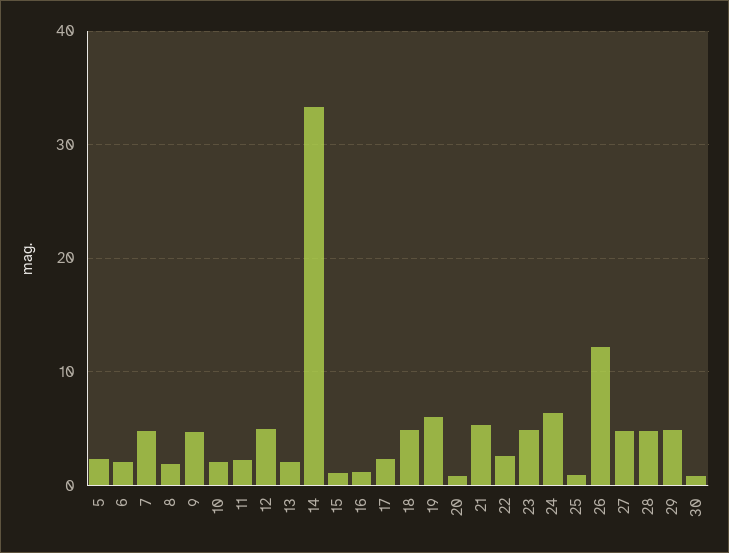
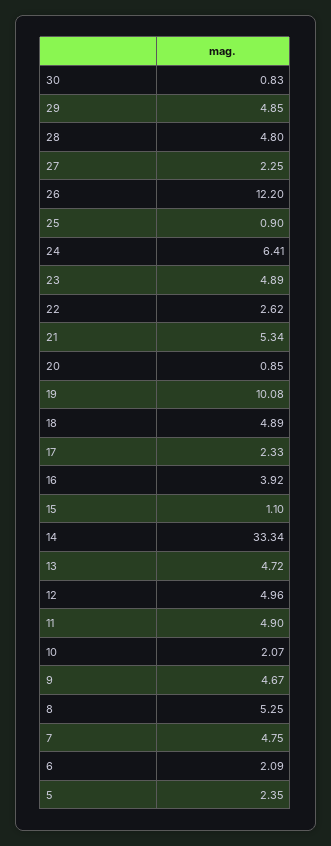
  {
    "5": 2.35,
    "6": 2.09,
    "7": 4.75,
-   "8": 2,
+   "8": 5.25,
    "9": 4.67,
    "10": 2.07,
-   "11": 2,
+   "11": 4.9,
    "12": 4.96,
-   "13": 2,
+   "13": 4.72,
    "14": 33.34,
    "15": 1.1,
-   "16": 1,
+   "16": 3.92,
    "17": 2.33,
    "18": 4.89,
-   "19": 6,
+   "19": 10.08,
    "20": 0.85,
    "21": 5.34,
    "22": 2.62,
    "23": 4.89,
    "24": 6.41,
    "25": 0.9,
    "26": 12.2,
-   "27": 5,
+   "27": 2.25,
    "28": 4.8,
    "29": 4.85,
    "30": 0.83
  }

